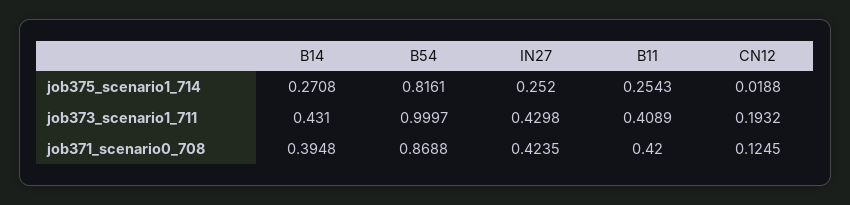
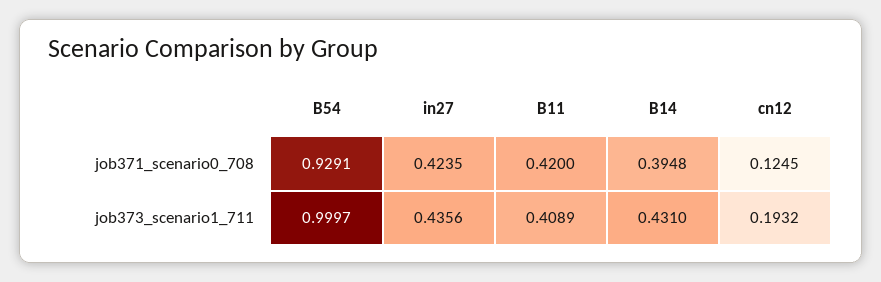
  {
    "B14": {
-     "job375_scenario1_714": 0.2708,
      "job373_scenario1_711": 0.431,
      "job371_scenario0_708": 0.3948
    },
    "B54": {
-     "job375_scenario1_714": 0.8161,
      "job373_scenario1_711": 0.9997,
-     "job371_scenario0_708": 0.8688
+     "job371_scenario0_708": 0.9291
    },
    "IN27": {
-     "job375_scenario1_714": 0.252,
-     "job373_scenario1_711": 0.4298,
+     "job373_scenario1_711": 0.4356,
      "job371_scenario0_708": 0.4235
    },
    "B11": {
-     "job375_scenario1_714": 0.2543,
      "job373_scenario1_711": 0.4089,
      "job371_scenario0_708": 0.42
    },
    "CN12": {
-     "job375_scenario1_714": 0.0188,
      "job373_scenario1_711": 0.1932,
      "job371_scenario0_708": 0.1245
    }
  }

